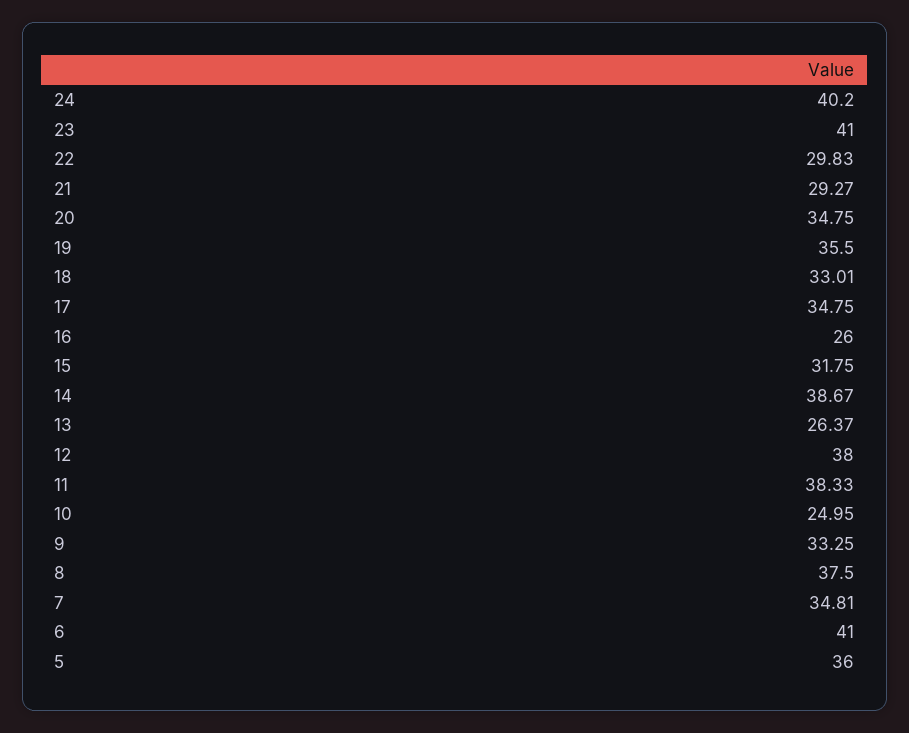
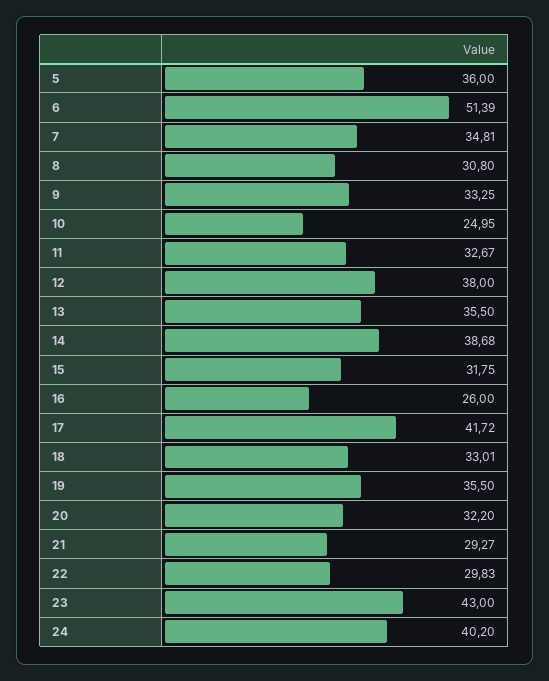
  {
    "24": 40.2,
-   "23": 41,
+   "23": 43,
    "22": 29.83,
    "21": 29.27,
-   "20": 34.75,
+   "20": 32.2,
    "19": 35.5,
    "18": 33.01,
-   "17": 34.75,
+   "17": 41.72,
    "16": 26,
    "15": 31.75,
-   "14": 38.67,
+   "14": 38.68,
-   "13": 26.37,
+   "13": 35.5,
    "12": 38,
-   "11": 38.33,
+   "11": 32.67,
    "10": 24.95,
    "9": 33.25,
-   "8": 37.5,
+   "8": 30.8,
    "7": 34.81,
-   "6": 41,
+   "6": 51.39,
    "5": 36
  }

